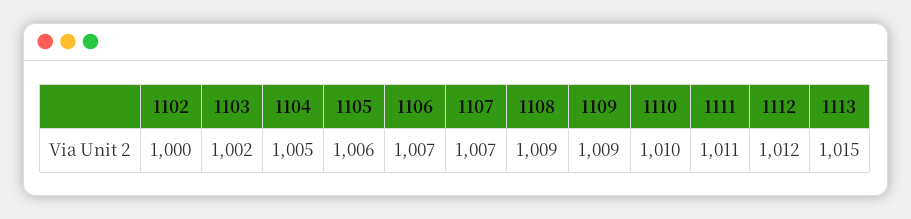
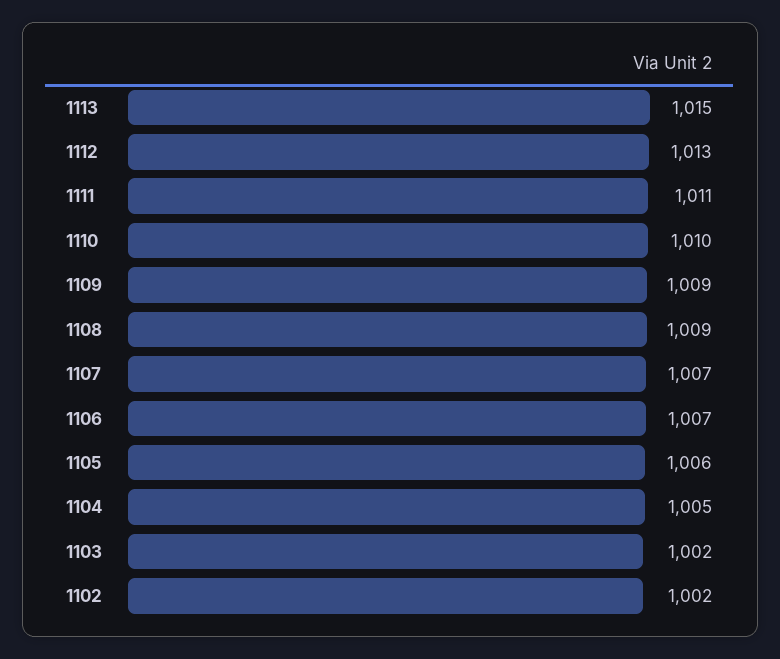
  {
-   "1102": 1000,
+   "1102": 1002,
    "1103": 1002,
    "1104": 1005,
    "1105": 1006,
    "1106": 1007,
    "1107": 1007,
    "1108": 1009,
    "1109": 1009,
    "1110": 1010,
    "1111": 1011,
-   "1112": 1012,
+   "1112": 1013,
    "1113": 1015
  }

